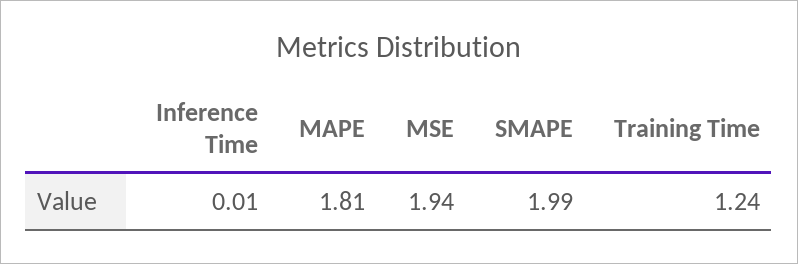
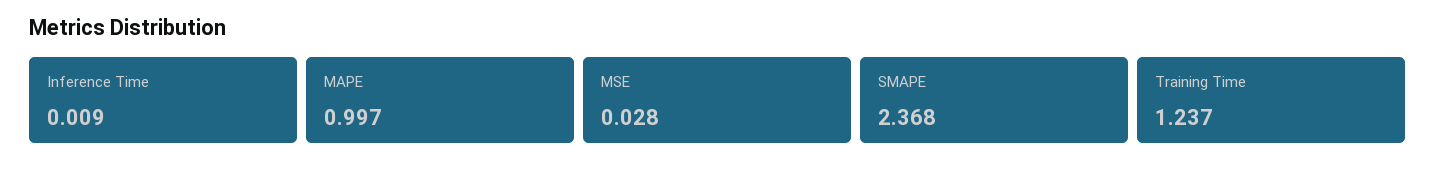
  {
    "Inference Time": 0.009,
-   "MAPE": 1.81,
+   "MAPE": 0.997,
-   "MSE": 1.94,
+   "MSE": 0.028,
-   "SMAPE": 1.99,
+   "SMAPE": 2.368,
    "Training Time": 1.237
  }

